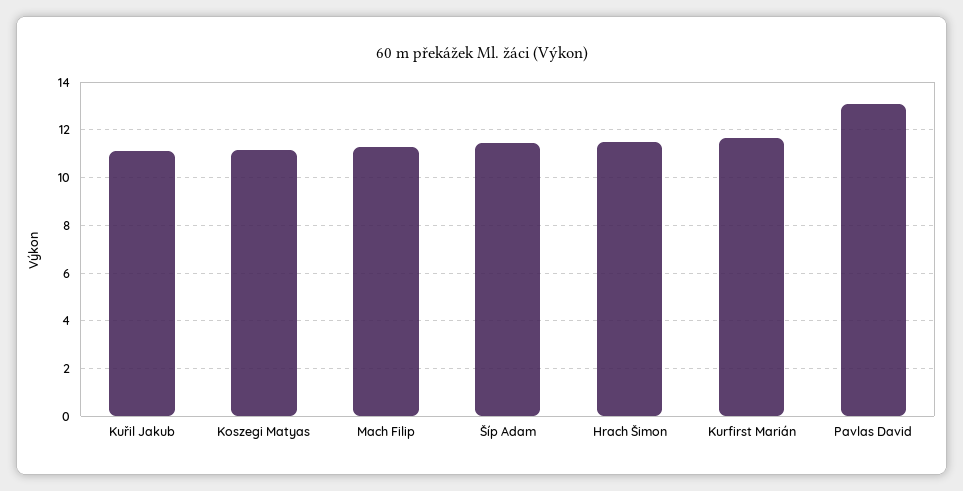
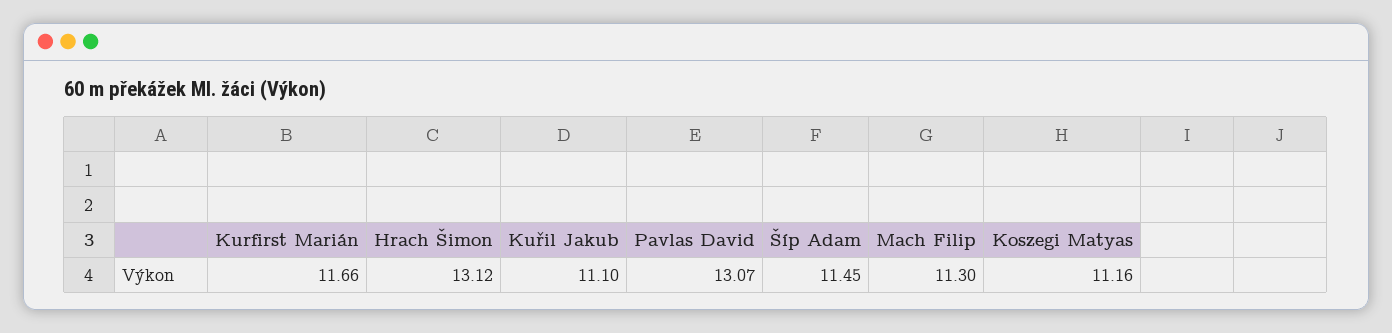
  {
    "Kuřil Jakub": 11.1,
    "Koszegi Matyas": 11.16,
    "Mach Filip": 11.3,
    "Šíp Adam": 11.45,
-   "Hrach Šimon": 11.5,
+   "Hrach Šimon": 13.12,
    "Kurfirst Marián": 11.66,
    "Pavlas David": 13.07
  }

